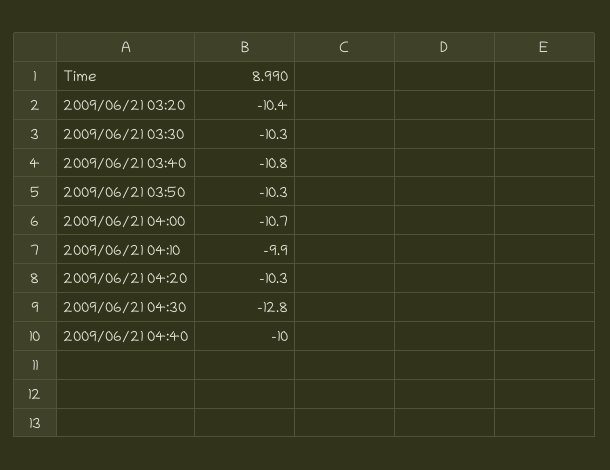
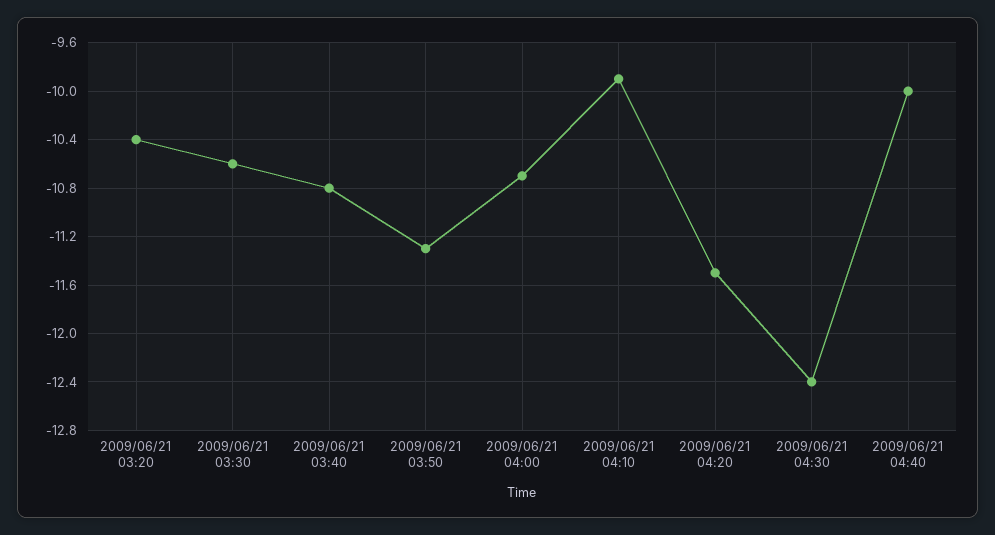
  {
    "2009/06/21 03:20": -10.4,
-   "2009/06/21 03:30": -10.3,
+   "2009/06/21 03:30": -10.6,
    "2009/06/21 03:40": -10.8,
-   "2009/06/21 03:50": -10.3,
+   "2009/06/21 03:50": -11.3,
    "2009/06/21 04:00": -10.7,
    "2009/06/21 04:10": -9.9,
-   "2009/06/21 04:20": -10.3,
+   "2009/06/21 04:20": -11.5,
-   "2009/06/21 04:30": -12.8,
+   "2009/06/21 04:30": -12.4,
    "2009/06/21 04:40": -10
  }

